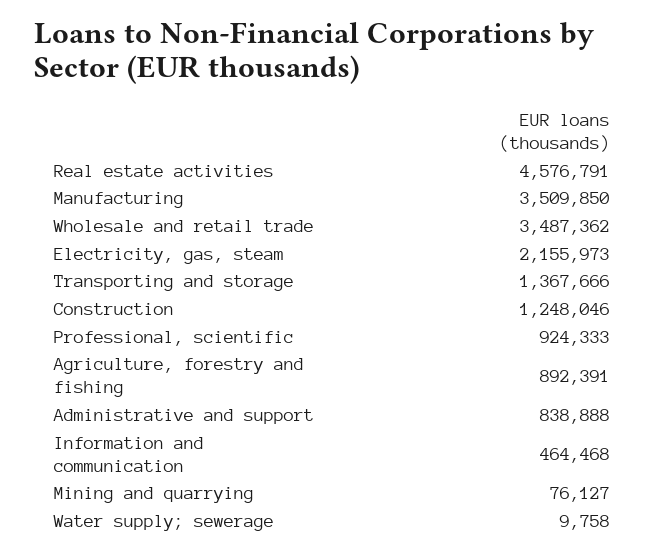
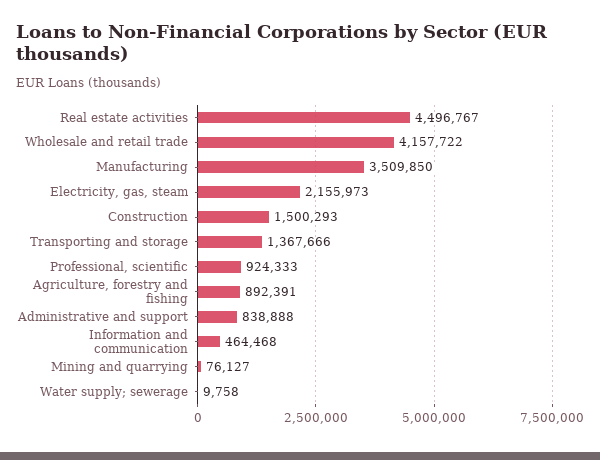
  {
-   "Real estate activities": 4576791,
+   "Real estate activities": 4496767,
    "Manufacturing": 3509850,
-   "Wholesale and retail trade": 3487362,
+   "Wholesale and retail trade": 4157722,
    "Electricity, gas, steam": 2155973,
    "Transporting and storage": 1367666,
-   "Construction": 1248046,
+   "Construction": 1500293,
    "Professional, scientific": 924333,
    "Agriculture, forestry and fishing": 892391,
    "Administrative and support": 838888,
    "Information and communication": 464468,
    "Mining and quarrying": 76127,
    "Water supply; sewerage": 9758
  }

